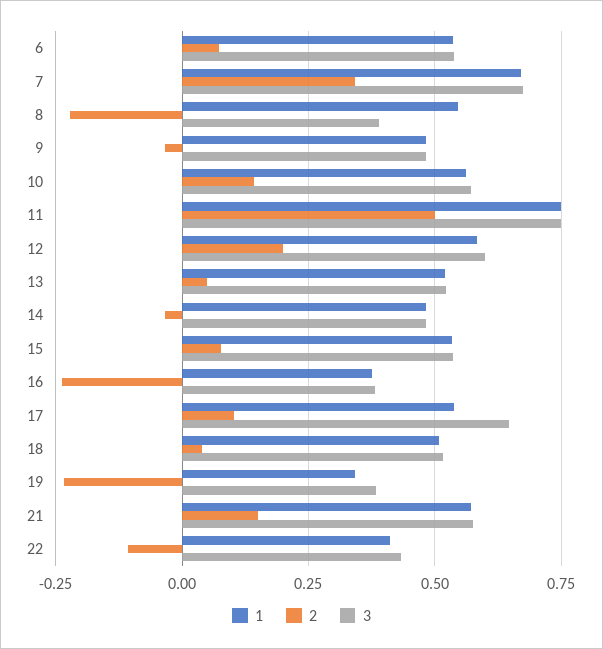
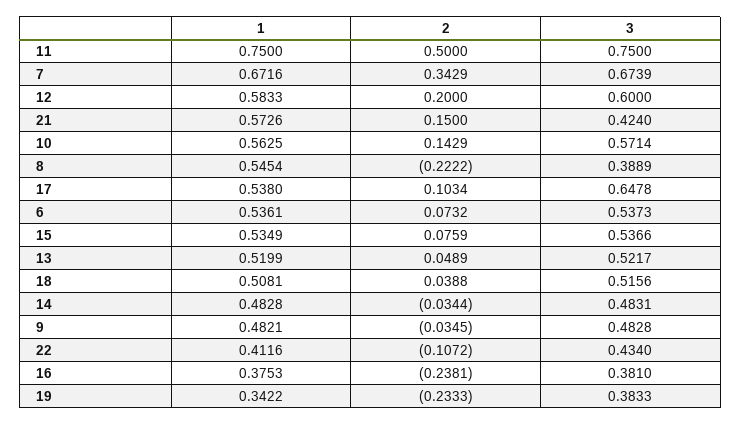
  {
    "1": {
      "6": 0.5361,
      "7": 0.6716,
      "8": 0.5454,
      "9": 0.4821,
      "10": 0.5625,
      "11": 0.75,
      "12": 0.5833,
      "13": 0.5199,
      "14": 0.4828,
      "15": 0.5349,
      "16": 0.3753,
      "17": 0.538,
      "18": 0.5081,
      "19": 0.3422,
      "21": 0.5726,
      "22": 0.4116
    },
    "2": {
      "6": 0.0732,
      "7": 0.3429,
      "8": -0.2222,
      "9": -0.0345,
      "10": 0.1429,
      "11": 0.5,
      "12": 0.2,
      "13": 0.0489,
      "14": -0.0344,
      "15": 0.0759,
      "16": -0.2381,
      "17": 0.1034,
      "18": 0.0388,
      "19": -0.2333,
      "21": 0.15,
      "22": -0.1072
    },
    "3": {
      "6": 0.5373,
      "7": 0.6739,
      "8": 0.3889,
      "9": 0.4828,
      "10": 0.5714,
      "11": 0.75,
      "12": 0.6,
      "13": 0.5217,
      "14": 0.4831,
      "15": 0.5366,
      "16": 0.381,
      "17": 0.6478,
      "18": 0.5156,
      "19": 0.3833,
-     "21": 0.575,
+     "21": 0.424,
      "22": 0.434
    }
  }

